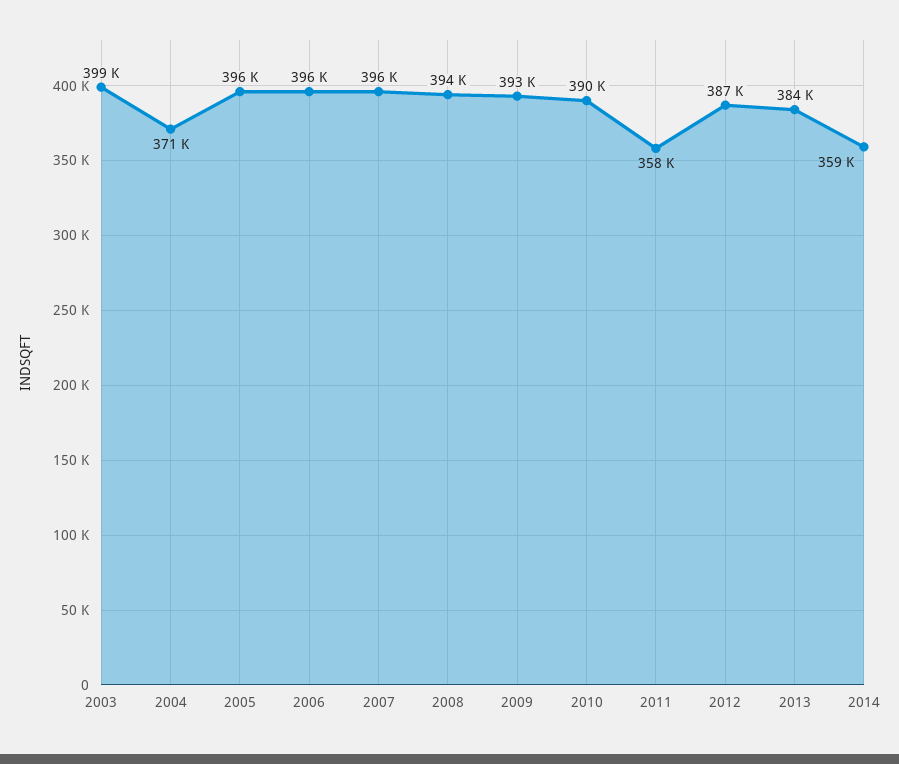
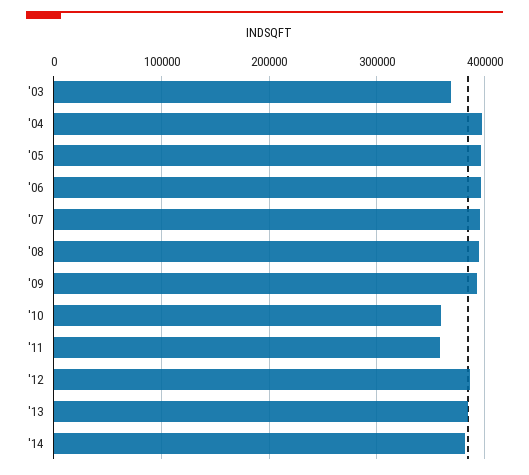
  {
-   "2003": 399000,
+   "2003": 370000,
-   "2004": 371000,
+   "2004": 400000,
    "2005": 396000,
    "2006": 396000,
    "2007": 396000,
    "2008": 394000,
    "2009": 393000,
-   "2010": 390000,
+   "2010": 360000,
    "2011": 358000,
    "2012": 387000,
    "2013": 384000,
-   "2014": 359000
+   "2014": 380000
  }

